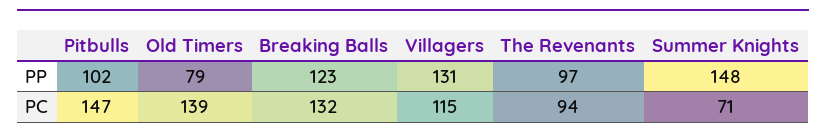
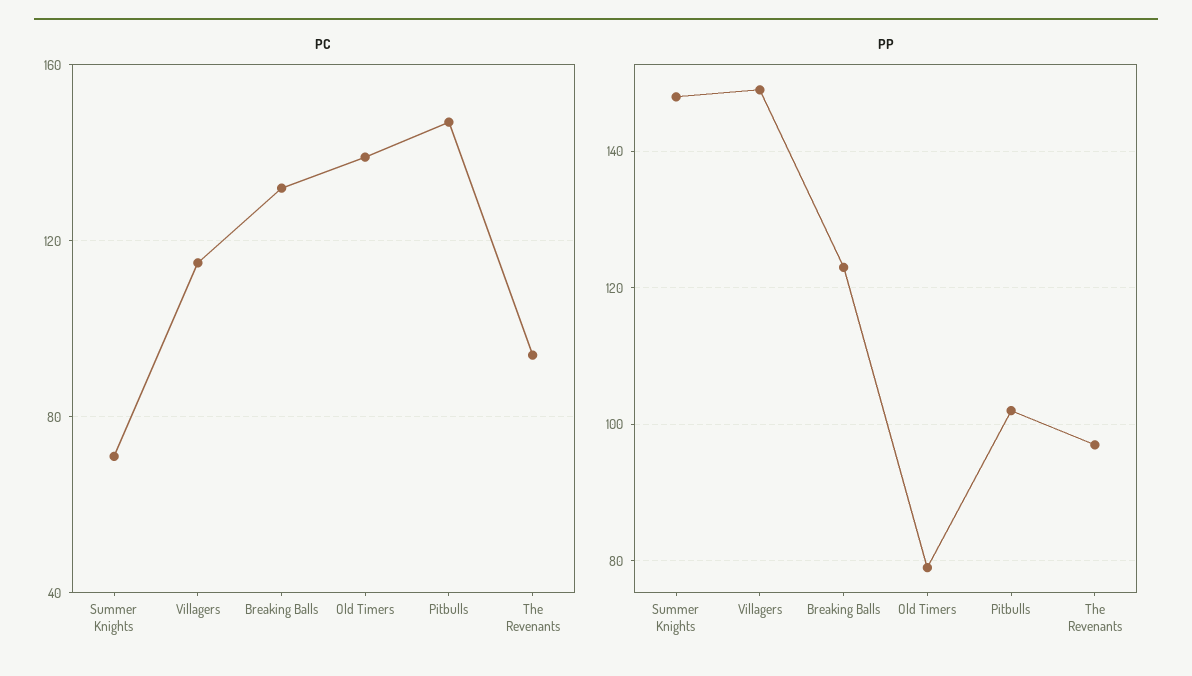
  {
    "PP": {
      "Pitbulls": 102,
      "Old Timers": 79,
      "Breaking Balls": 123,
-     "Villagers": 131,
+     "Villagers": 150,
      "The Revenants": 97,
      "Summer Knights": 148
    },
    "PC": {
      "Pitbulls": 147,
      "Old Timers": 139,
      "Breaking Balls": 132,
      "Villagers": 115,
      "The Revenants": 94,
      "Summer Knights": 71
    }
  }

